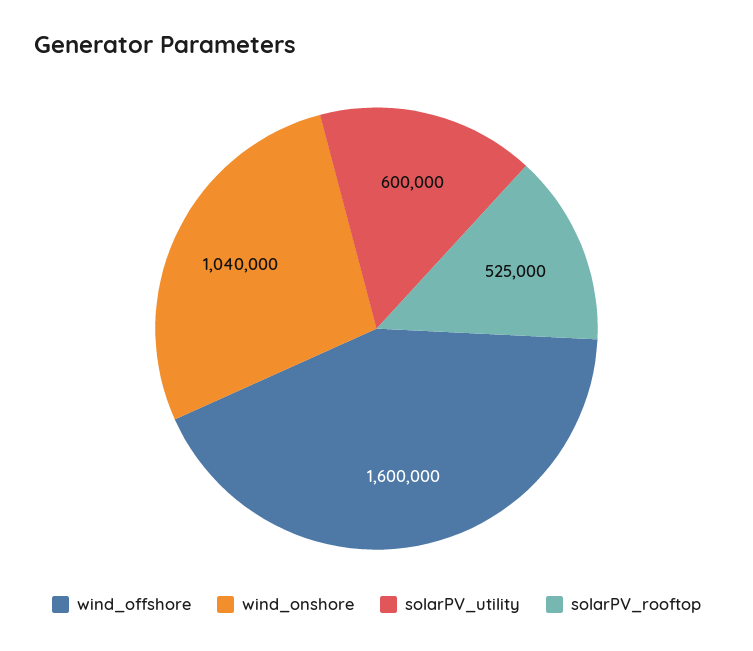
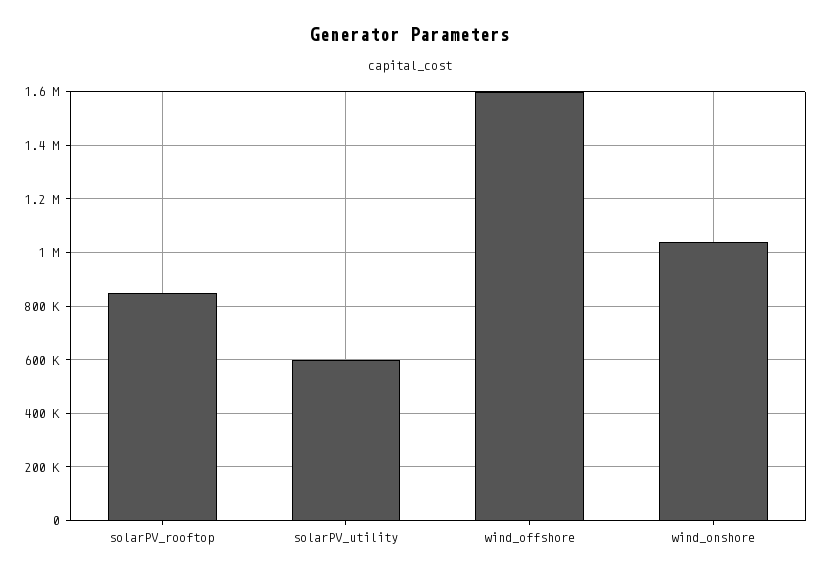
  {
    "wind_offshore": 1600000,
    "wind_onshore": 1040000,
    "solarPV_utility": 600000,
-   "solarPV_rooftop": 525000
+   "solarPV_rooftop": 850000
  }

